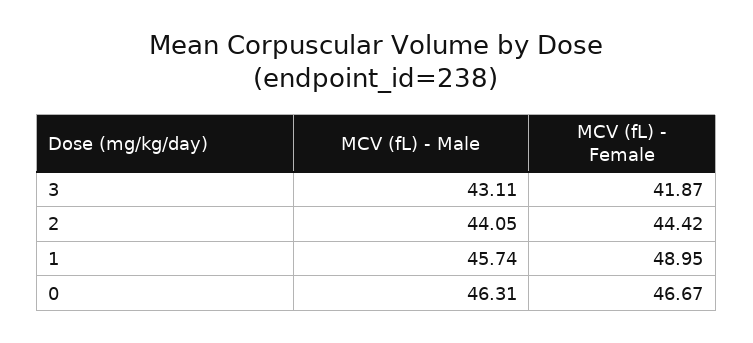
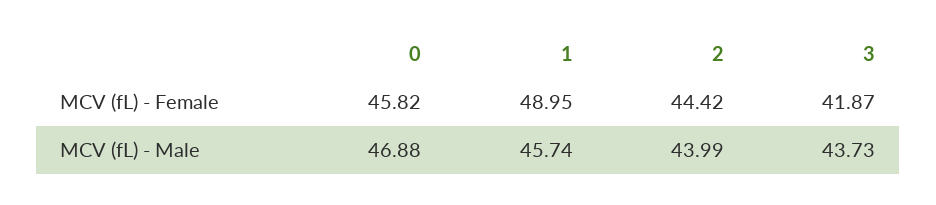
  {
    "MCV (fL) - Male": {
-     "3": 43.11,
+     "3": 43.73,
-     "2": 44.05,
+     "2": 43.99,
      "1": 45.74,
-     "0": 46.31
+     "0": 46.88
    },
    "MCV (fL) - Female": {
      "3": 41.87,
      "2": 44.42,
      "1": 48.95,
-     "0": 46.67
+     "0": 45.82
    }
  }

